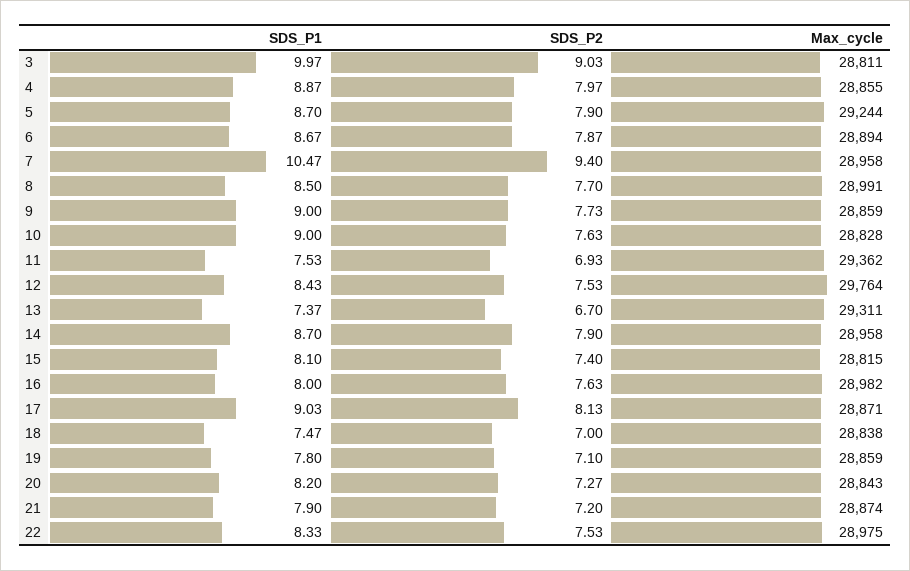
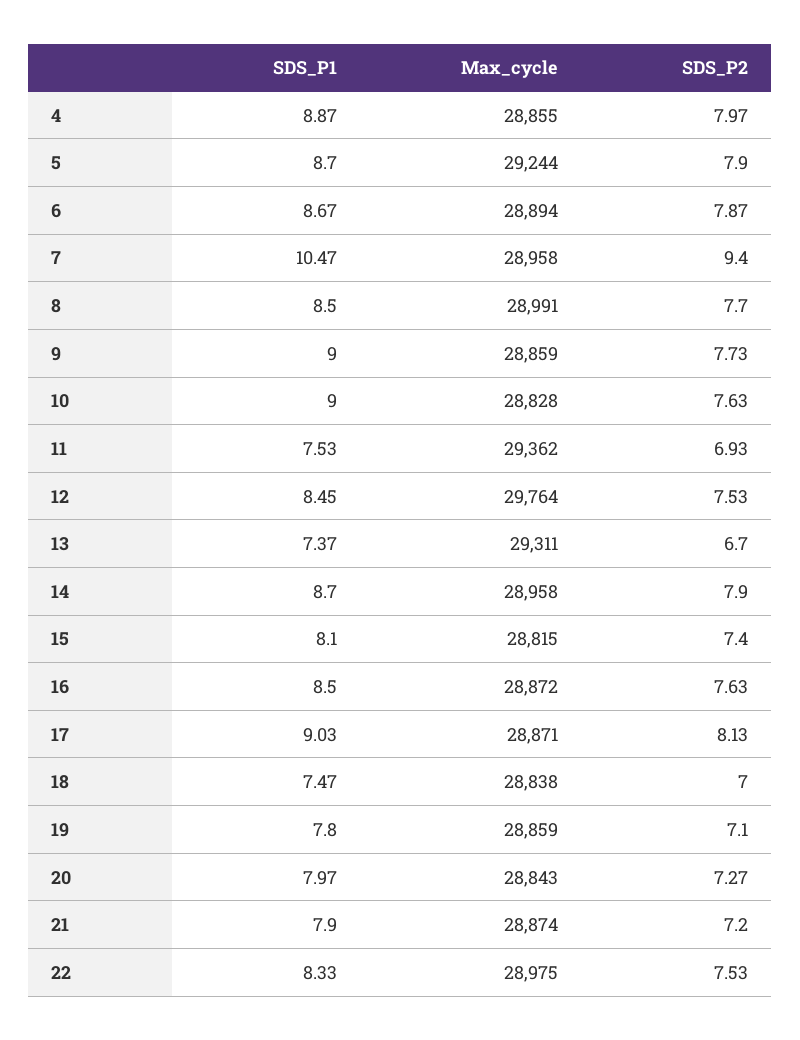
  {
    "SDS_P1": {
-     "3": 9.97,
      "4": 8.87,
      "5": 8.7,
      "6": 8.67,
      "7": 10.47,
      "8": 8.5,
      "9": 9,
      "10": 9,
      "11": 7.53,
-     "12": 8.43,
+     "12": 8.45,
      "13": 7.37,
      "14": 8.7,
      "15": 8.1,
-     "16": 8,
+     "16": 8.5,
      "17": 9.03,
      "18": 7.47,
      "19": 7.8,
-     "20": 8.2,
+     "20": 7.97,
      "21": 7.9,
      "22": 8.33
    },
    "SDS_P2": {
-     "3": 9.03,
      "4": 7.97,
      "5": 7.9,
      "6": 7.87,
      "7": 9.4,
      "8": 7.7,
      "9": 7.73,
      "10": 7.63,
      "11": 6.93,
      "12": 7.53,
      "13": 6.7,
      "14": 7.9,
      "15": 7.4,
      "16": 7.63,
      "17": 8.13,
      "18": 7,
      "19": 7.1,
      "20": 7.27,
      "21": 7.2,
      "22": 7.53
    },
    "Max_cycle": {
-     "3": 28811,
      "4": 28855,
      "5": 29244,
      "6": 28894,
      "7": 28958,
      "8": 28991,
      "9": 28859,
      "10": 28828,
      "11": 29362,
      "12": 29764,
      "13": 29311,
      "14": 28958,
      "15": 28815,
-     "16": 28982,
+     "16": 28872,
      "17": 28871,
      "18": 28838,
      "19": 28859,
      "20": 28843,
      "21": 28874,
      "22": 28975
    }
  }

